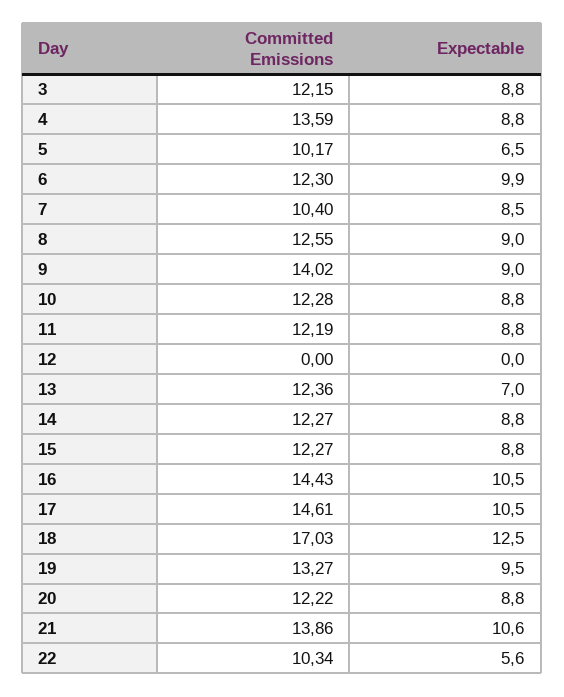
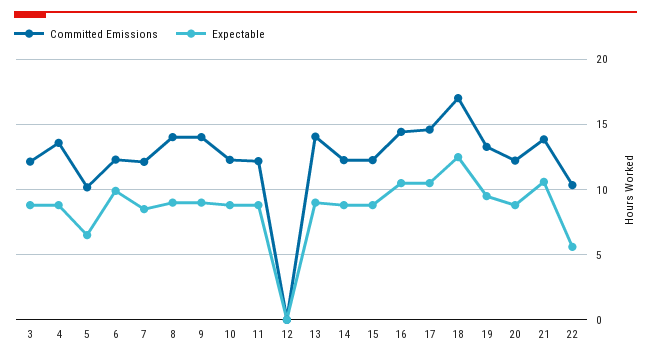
  {
    "Committed Emissions": {
      "3": 12.15,
      "4": 13.59,
      "5": 10.17,
      "6": 12.3,
-     "7": 10.4,
+     "7": 12,
-     "8": 12.55,
+     "8": 14,
      "9": 14.02,
      "10": 12.28,
      "11": 12.19,
      "12": 0,
-     "13": 12.36,
+     "13": 14,
      "14": 12.27,
      "15": 12.27,
      "16": 14.43,
      "17": 14.61,
      "18": 17.03,
      "19": 13.27,
      "20": 12.22,
      "21": 13.86,
      "22": 10.34
    },
    "Expectable": {
      "3": 8.8,
      "4": 8.8,
      "5": 6.5,
      "6": 9.9,
      "7": 8.5,
      "8": 9,
      "9": 9,
      "10": 8.8,
      "11": 8.8,
      "12": 0,
-     "13": 7,
+     "13": 9,
      "14": 8.8,
      "15": 8.8,
      "16": 10.5,
      "17": 10.5,
      "18": 12.5,
      "19": 9.5,
      "20": 8.8,
      "21": 10.6,
      "22": 5.6
    }
  }

